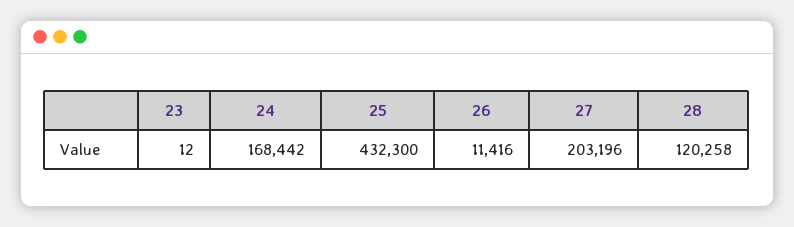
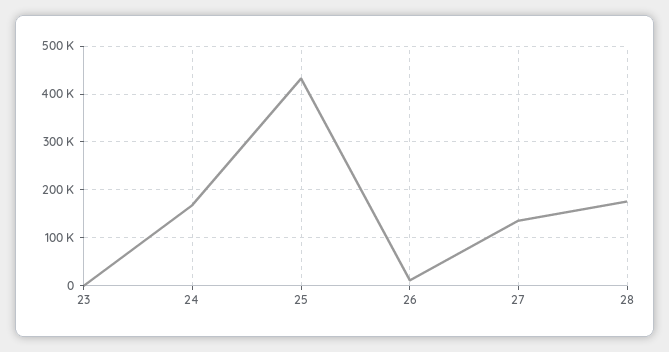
  {
    "23": 12,
    "24": 168442,
    "25": 432300,
    "26": 11416,
-   "27": 203196,
+   "27": 140000,
-   "28": 120258
+   "28": 180000
  }

